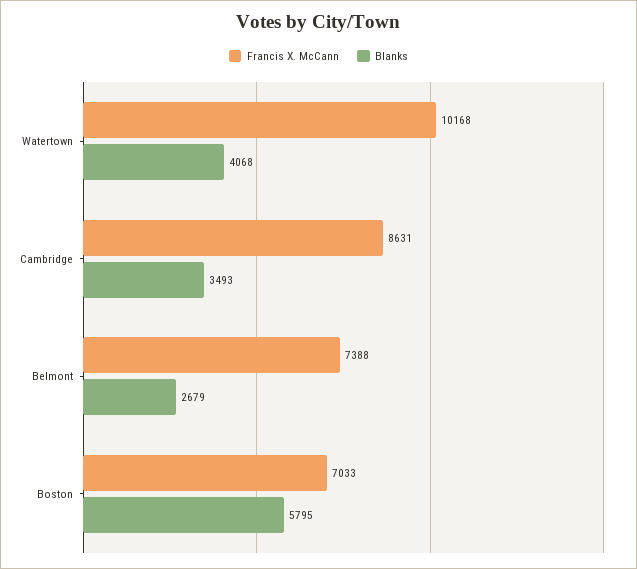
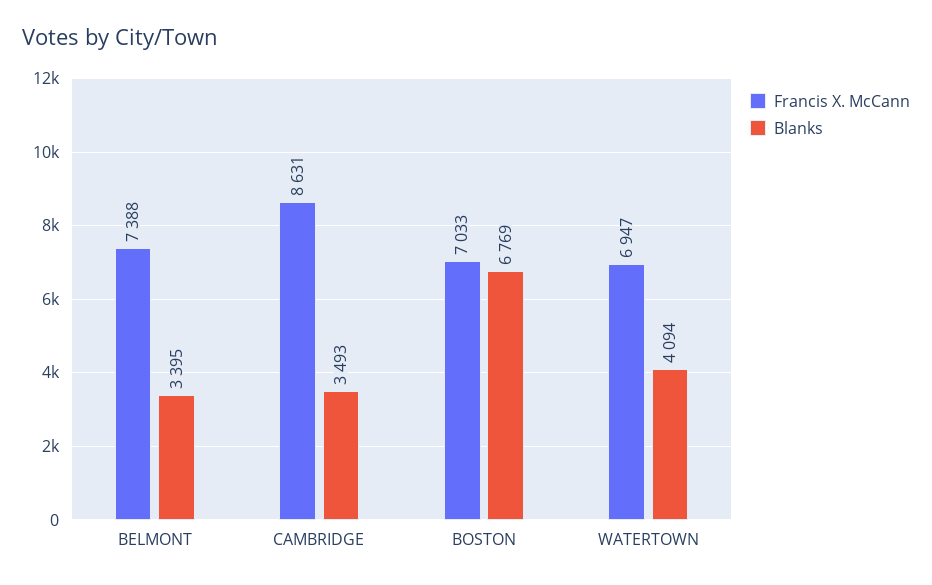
  {
    "Francis X. McCann": {
-     "Watertown": 10168,
+     "Watertown": 6947,
      "Cambridge": 8631,
      "Belmont": 7388,
      "Boston": 7033
    },
    "Blanks": {
-     "Watertown": 4068,
+     "Watertown": 4094,
      "Cambridge": 3493,
-     "Belmont": 2679,
+     "Belmont": 3395,
-     "Boston": 5795
+     "Boston": 6769
    }
  }

